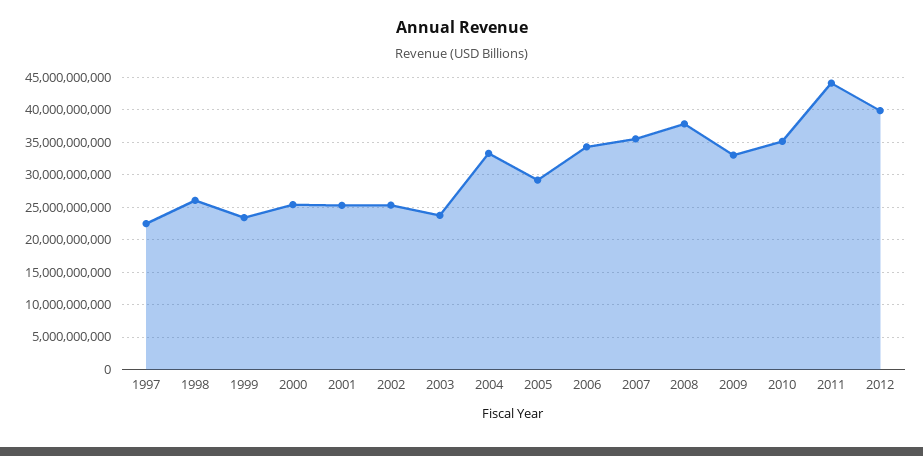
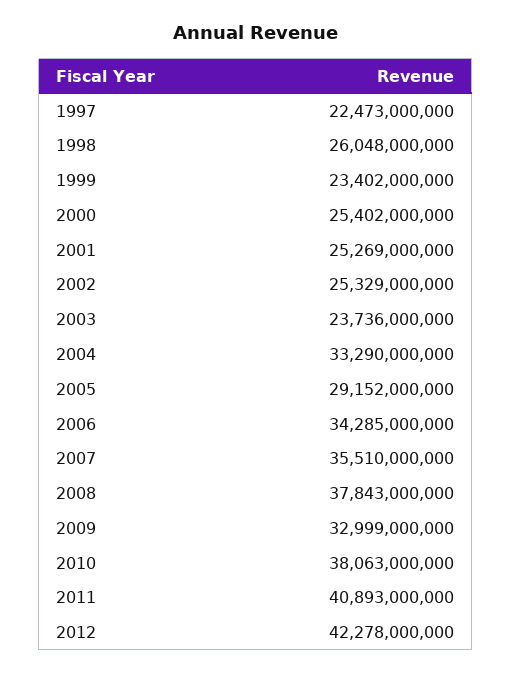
  {
    "1997": 22473000000,
    "1998": 26048000000,
    "1999": 23402000000,
    "2000": 25402000000,
    "2001": 25269000000,
    "2002": 25329000000,
    "2003": 23736000000,
    "2004": 33290000000,
    "2005": 29152000000,
    "2006": 34285000000,
    "2007": 35510000000,
    "2008": 37843000000,
    "2009": 32999000000,
-   "2010": 35000000000,
+   "2010": 38063000000,
-   "2011": 44000000000,
+   "2011": 40893000000,
-   "2012": 40000000000
+   "2012": 42278000000
  }

